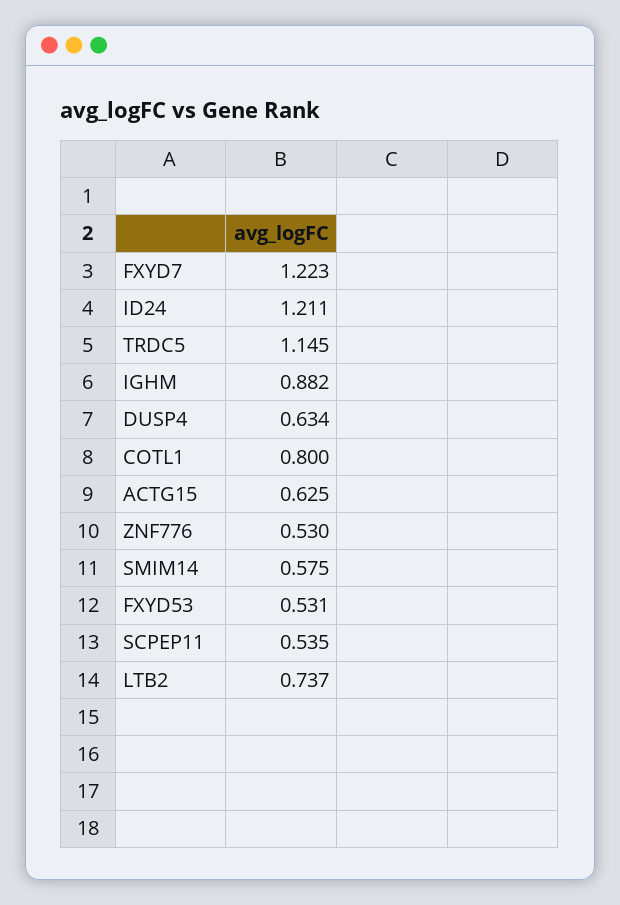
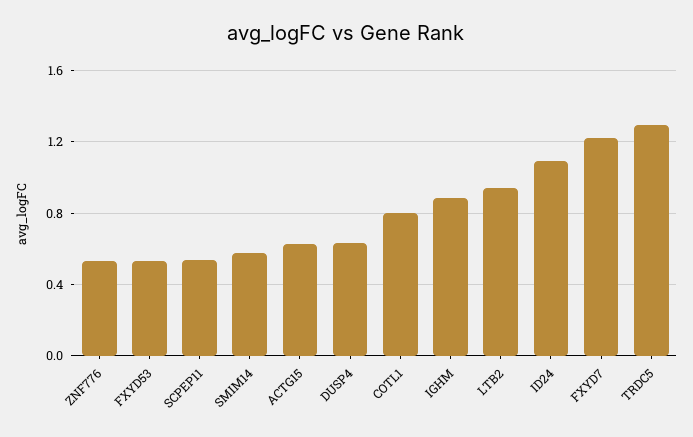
  {
    "FXYD7": 1.223,
-   "ID24": 1.211,
+   "ID24": 1.1,
-   "TRDC5": 1.145,
+   "TRDC5": 1.3,
    "IGHM": 0.882,
    "DUSP4": 0.634,
    "COTL1": 0.8,
    "ACTG15": 0.625,
    "ZNF776": 0.53,
    "SMIM14": 0.575,
    "FXYD53": 0.531,
    "SCPEP11": 0.535,
-   "LTB2": 0.737
+   "LTB2": 0.95
  }

